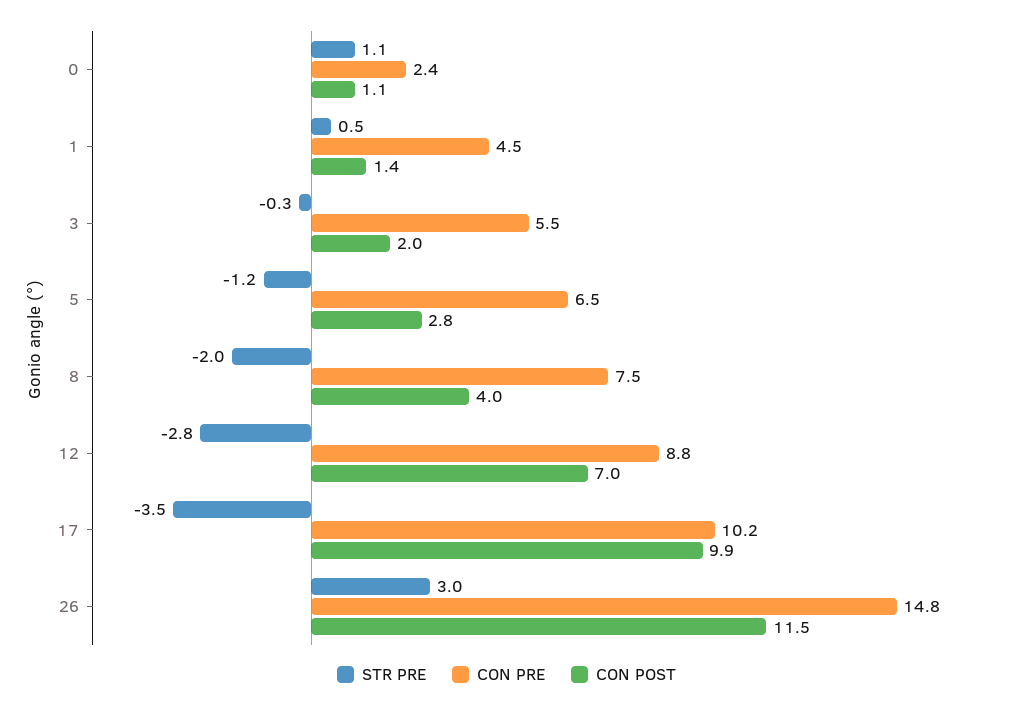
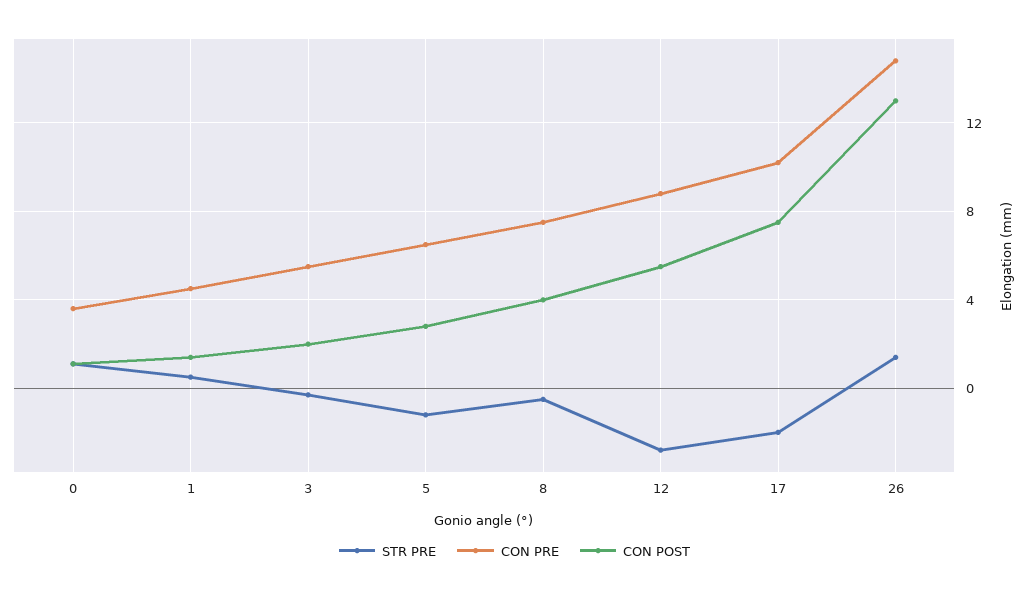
  {
    "STR PRE": {
      "0": 1.1,
      "1": 0.5,
      "3": -0.3,
      "5": -1.2,
-     "8": -2,
+     "8": -0.5,
      "12": -2.8,
-     "17": -3.5,
+     "17": -2,
-     "26": 3
+     "26": 1.5
    },
    "CON PRE": {
-     "0": 2.4,
+     "0": 3.5,
      "1": 4.5,
      "3": 5.5,
      "5": 6.5,
      "8": 7.5,
      "12": 8.8,
      "17": 10.2,
      "26": 14.8
    },
    "CON POST": {
      "0": 1.1,
      "1": 1.4,
      "3": 2,
      "5": 2.8,
      "8": 4,
-     "12": 7,
+     "12": 5.5,
-     "17": 9.9,
+     "17": 7.5,
-     "26": 11.5
+     "26": 13
    }
  }

